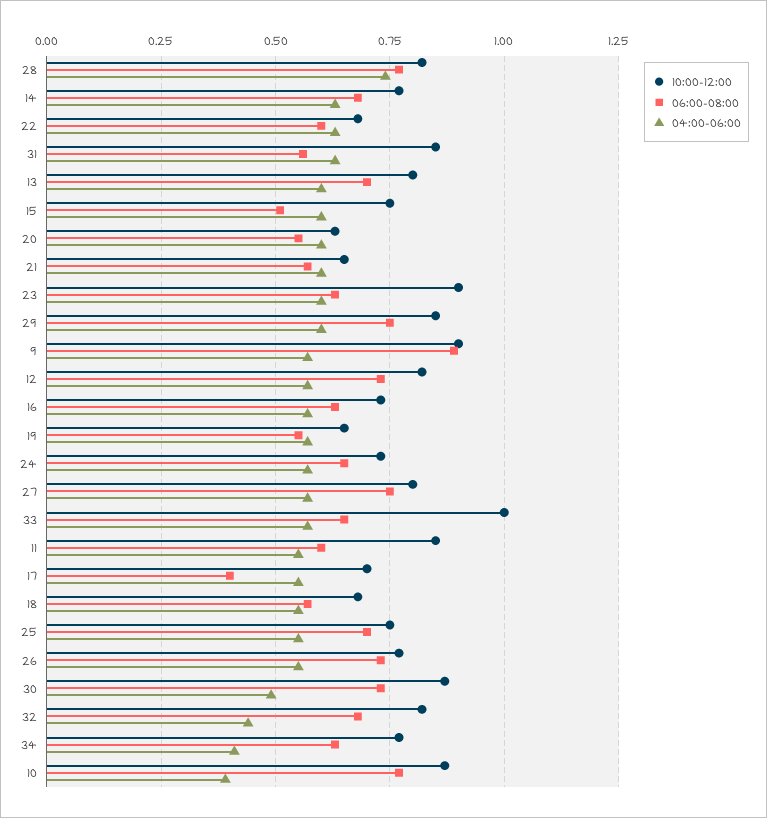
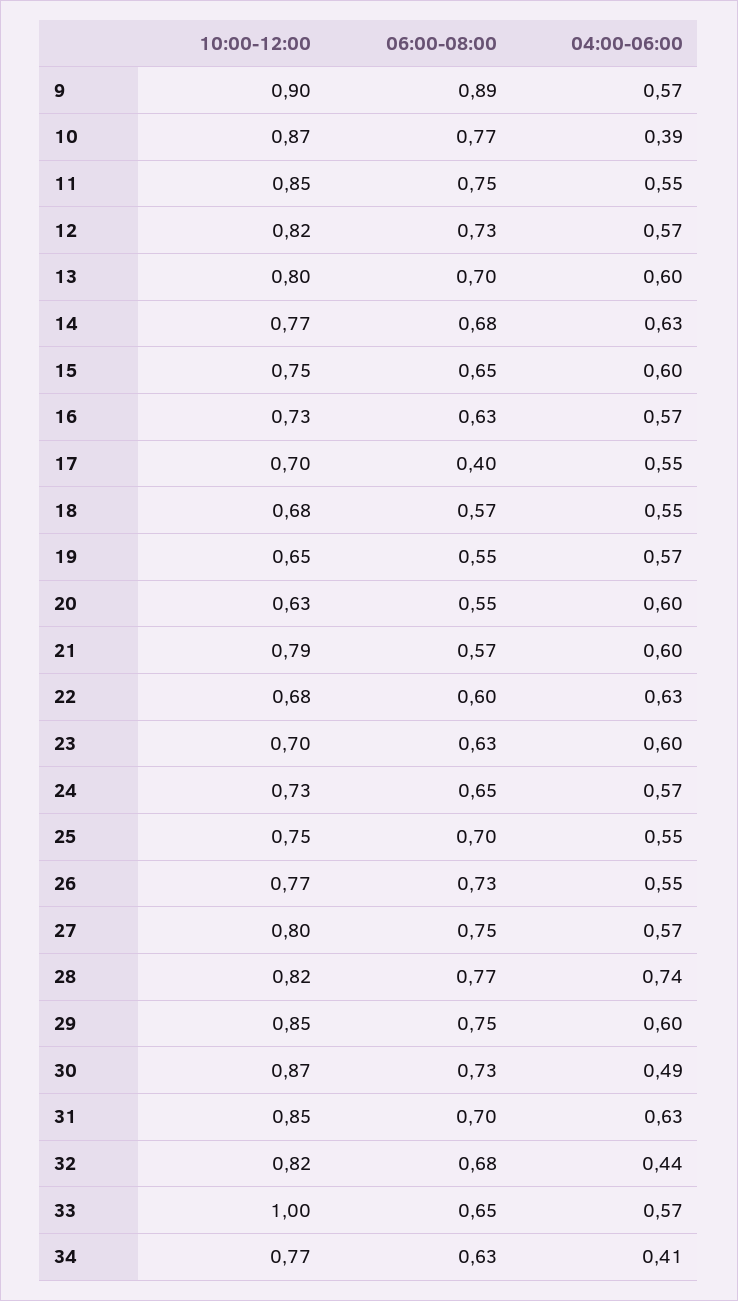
  {
    "10:00-12:00": {
      "28": 0.82,
      "14": 0.77,
      "22": 0.68,
      "31": 0.85,
      "13": 0.8,
      "15": 0.75,
      "20": 0.63,
-     "21": 0.65,
+     "21": 0.79,
-     "23": 0.9,
+     "23": 0.7,
      "29": 0.85,
      "9": 0.9,
      "12": 0.82,
      "16": 0.73,
      "19": 0.65,
      "24": 0.73,
      "27": 0.8,
      "33": 1,
      "11": 0.85,
      "17": 0.7,
      "18": 0.68,
      "25": 0.75,
      "26": 0.77,
      "30": 0.87,
      "32": 0.82,
      "34": 0.77,
      "10": 0.87
    },
    "06:00-08:00": {
      "28": 0.77,
      "14": 0.68,
      "22": 0.6,
-     "31": 0.55,
+     "31": 0.7,
      "13": 0.7,
-     "15": 0.5,
+     "15": 0.65,
      "20": 0.55,
      "21": 0.57,
      "23": 0.63,
      "29": 0.75,
      "9": 0.89,
      "12": 0.73,
      "16": 0.63,
      "19": 0.55,
      "24": 0.65,
      "27": 0.75,
      "33": 0.65,
-     "11": 0.6,
+     "11": 0.75,
      "17": 0.4,
      "18": 0.57,
      "25": 0.7,
      "26": 0.73,
      "30": 0.73,
      "32": 0.68,
      "34": 0.63,
      "10": 0.77
    },
    "04:00-06:00": {
      "28": 0.74,
      "14": 0.63,
      "22": 0.63,
      "31": 0.63,
      "13": 0.6,
      "15": 0.6,
      "20": 0.6,
      "21": 0.6,
      "23": 0.6,
      "29": 0.6,
      "9": 0.57,
      "12": 0.57,
      "16": 0.57,
      "19": 0.57,
      "24": 0.57,
      "27": 0.57,
      "33": 0.57,
      "11": 0.55,
      "17": 0.55,
      "18": 0.55,
      "25": 0.55,
      "26": 0.55,
      "30": 0.49,
      "32": 0.44,
      "34": 0.41,
      "10": 0.39
    }
  }

